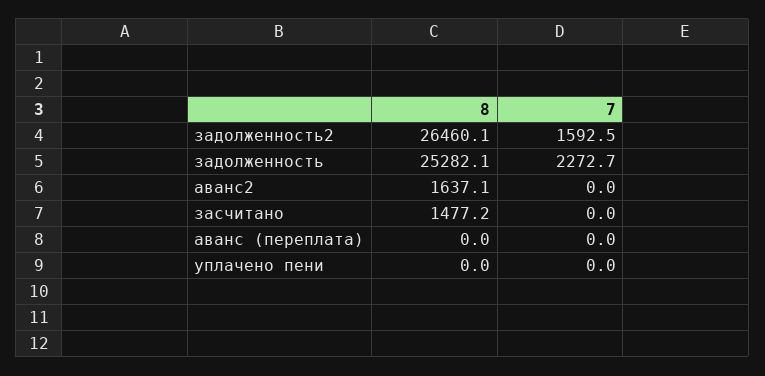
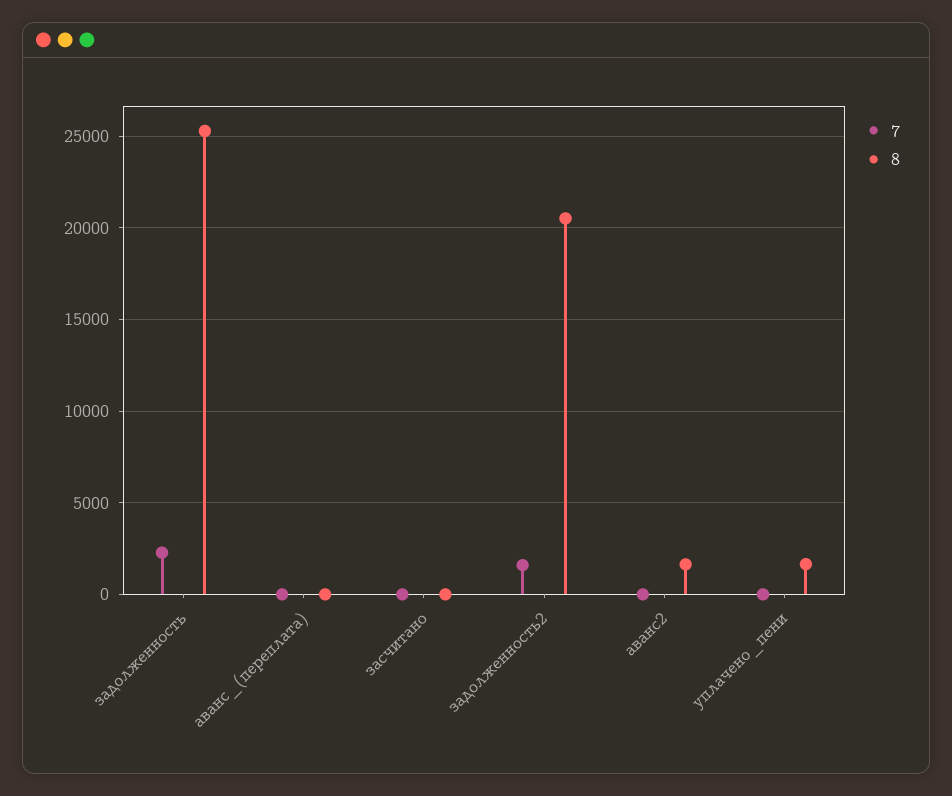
  {
    "8": {
-     "задолженность2": 26460.1,
+     "задолженность2": 20500,
      "задолженность": 25282.1,
      "аванс2": 1637.1,
-     "засчитано": 1477.2,
+     "засчитано": 0,
      "аванс (переплата)": 0,
-     "уплачено пени": 0
+     "уплачено пени": 1500
    },
    "7": {
      "задолженность2": 1592.5,
      "задолженность": 2272.7,
      "аванс2": 0,
      "засчитано": 0,
      "аванс (переплата)": 0,
      "уплачено пени": 0
    }
  }

